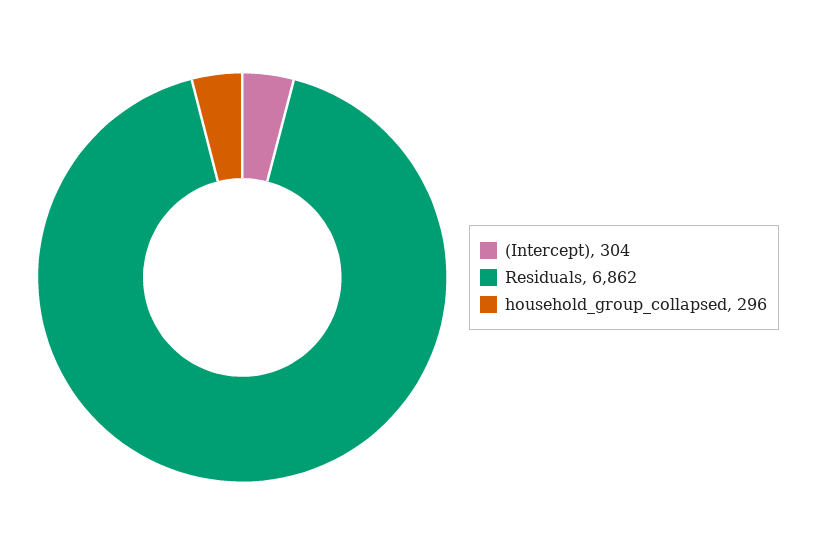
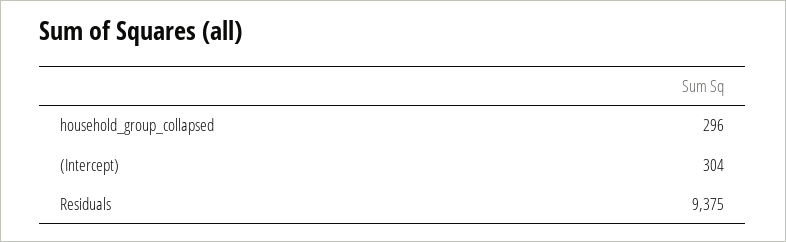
  {
    "(Intercept)": 304,
-   "Residuals": 6862,
+   "Residuals": 9375,
    "household_group_collapsed": 296
  }

